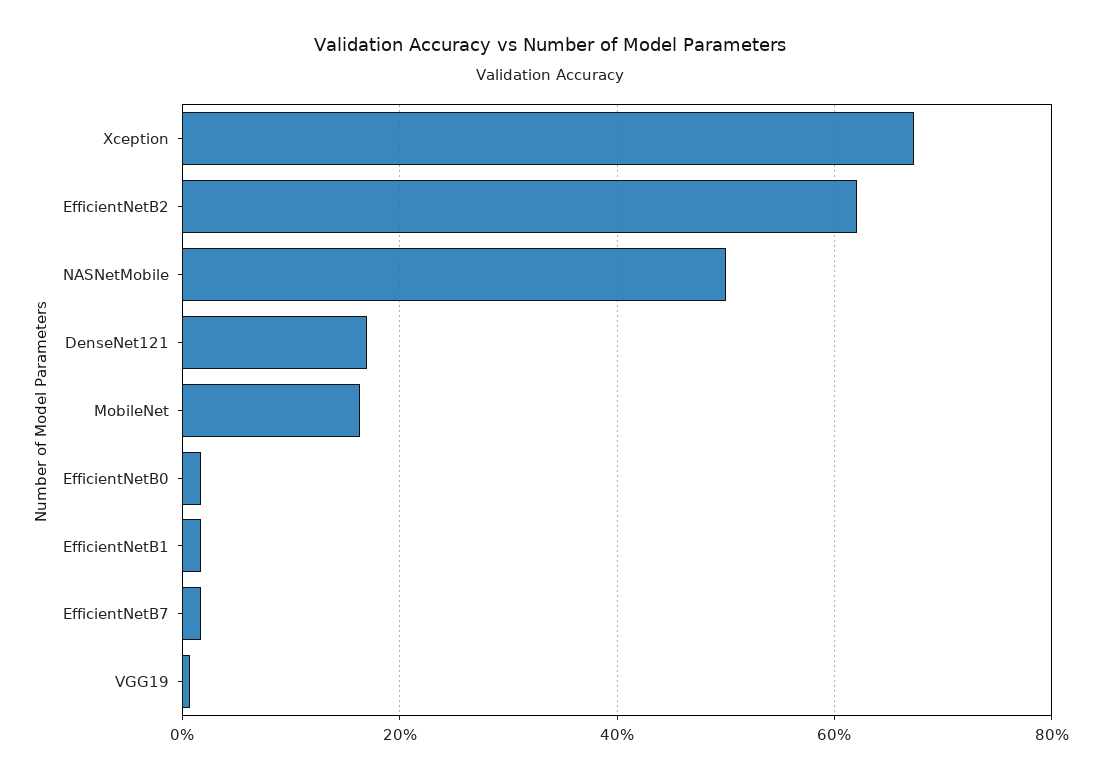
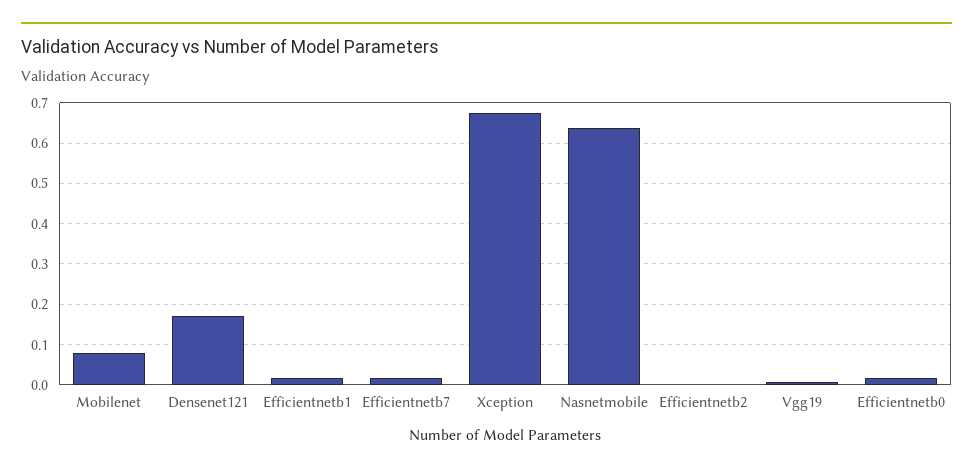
  {
    "Xception": 0.68,
-   "EfficientNetB2": 0.62,
+   "EfficientNetB2": 0,
-   "NASNetMobile": 0.5,
+   "NASNetMobile": 0.64,
    "DenseNet121": 0.18,
-   "MobileNet": 0.16,
+   "MobileNet": 0.08,
    "EfficientNetB0": 0.02,
    "EfficientNetB1": 0.02,
    "EfficientNetB7": 0.02,
    "VGG19": 0
  }

